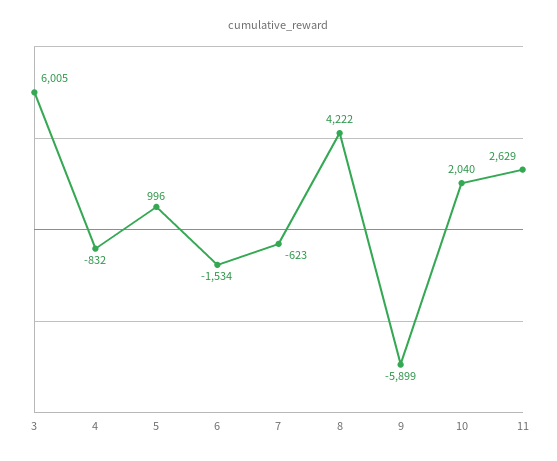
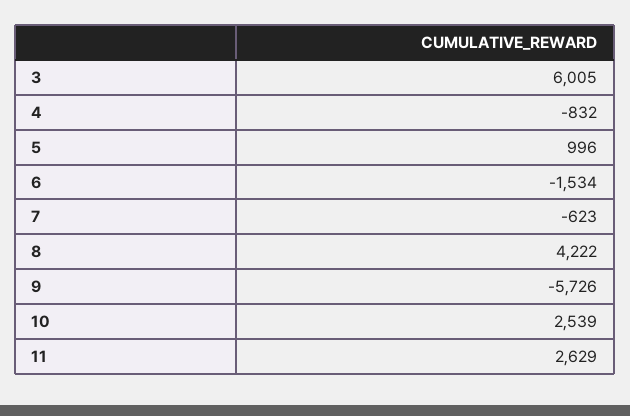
  {
    "3": 6005,
    "4": -832,
    "5": 996,
    "6": -1534,
    "7": -623,
    "8": 4222,
-   "9": -5899,
+   "9": -5726,
-   "10": 2040,
+   "10": 2539,
    "11": 2629
  }

